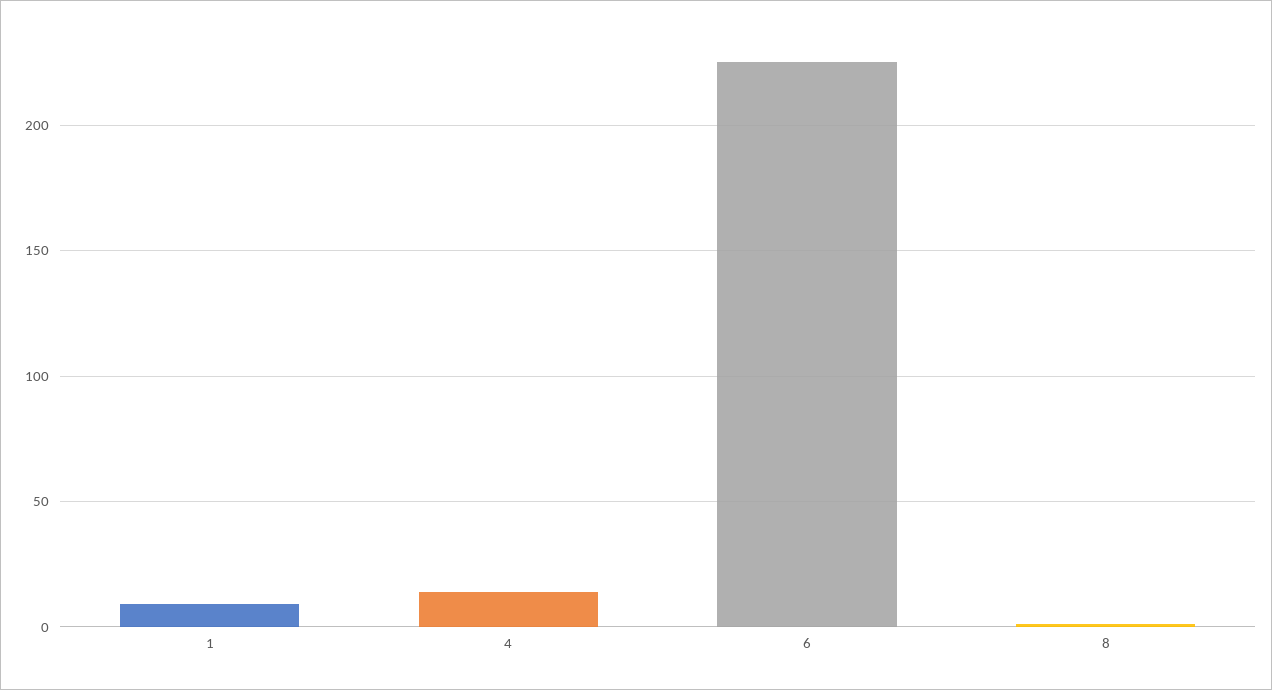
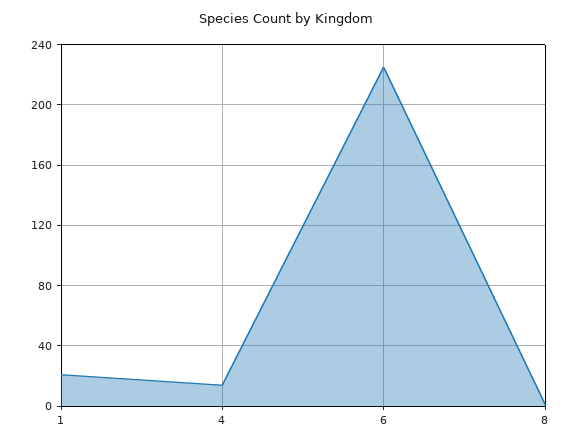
  {
-   "1": 10,
+   "1": 20,
    "4": 15,
    "6": 225,
    "8": 0
  }

